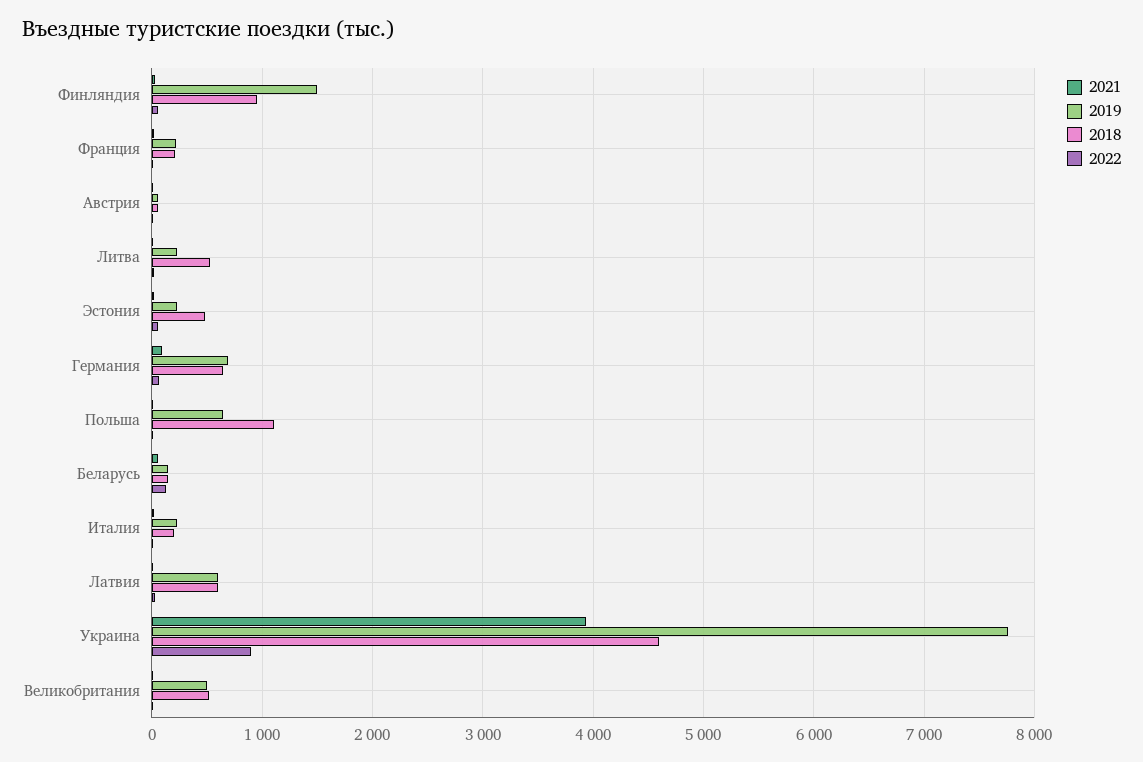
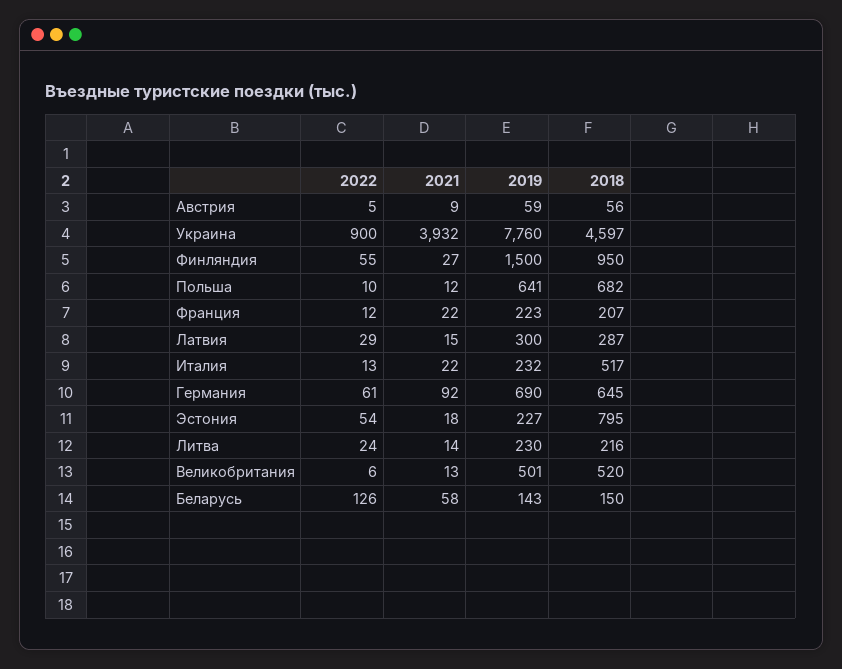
  {
    "2021": {
      "Финляндия": 27,
      "Франция": 22,
      "Австрия": 9,
      "Литва": 14,
      "Эстония": 18,
      "Германия": 92,
      "Польша": 12,
      "Беларусь": 58,
      "Италия": 22,
      "Латвия": 15,
      "Украина": 3932,
      "Великобритания": 13
    },
    "2019": {
      "Финляндия": 1500,
      "Франция": 223,
      "Австрия": 59,
      "Литва": 230,
      "Эстония": 227,
      "Германия": 690,
      "Польша": 641,
      "Беларусь": 143,
      "Италия": 232,
-     "Латвия": 600,
+     "Латвия": 300,
      "Украина": 7760,
      "Великобритания": 501
    },
    "2018": {
      "Финляндия": 950,
      "Франция": 207,
      "Австрия": 56,
-     "Литва": 500,
+     "Литва": 216,
-     "Эстония": 500,
+     "Эстония": 795,
      "Германия": 645,
-     "Польша": 1100,
+     "Польша": 682,
      "Беларусь": 150,
-     "Италия": 200,
+     "Италия": 517,
-     "Латвия": 600,
+     "Латвия": 287,
      "Украина": 4597,
      "Великобритания": 520
    },
    "2022": {
      "Финляндия": 55,
      "Франция": 12,
      "Австрия": 5,
      "Литва": 24,
      "Эстония": 54,
      "Германия": 61,
      "Польша": 10,
      "Беларусь": 126,
      "Италия": 13,
      "Латвия": 29,
      "Украина": 900,
      "Великобритания": 6
    }
  }

